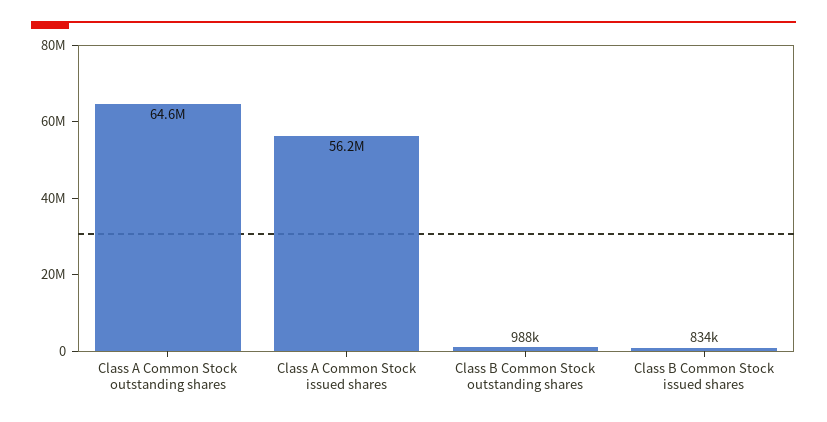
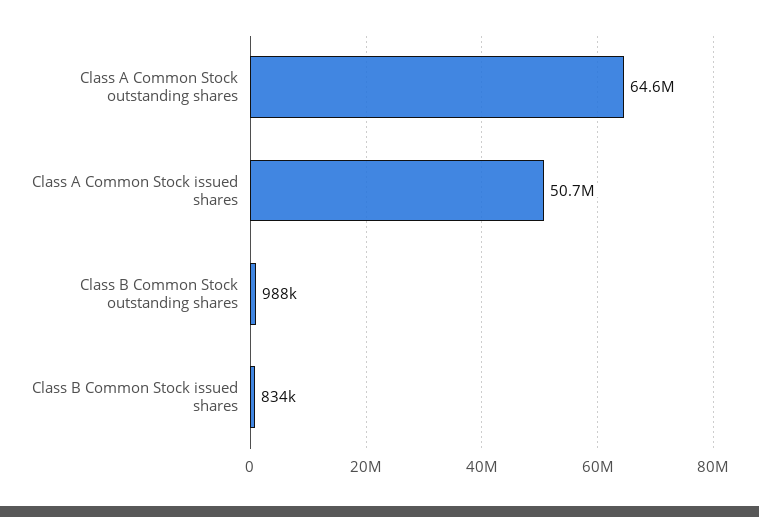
  {
    "Class A Common Stock outstanding shares": 64600000,
-   "Class A Common Stock issued shares": 56200000,
+   "Class A Common Stock issued shares": 50700000,
    "Class B Common Stock outstanding shares": 988000,
    "Class B Common Stock issued shares": 834000
  }

